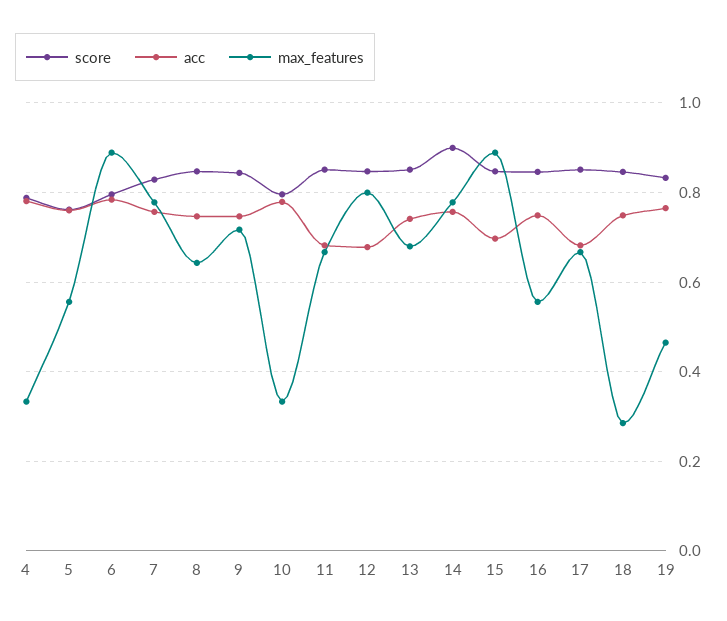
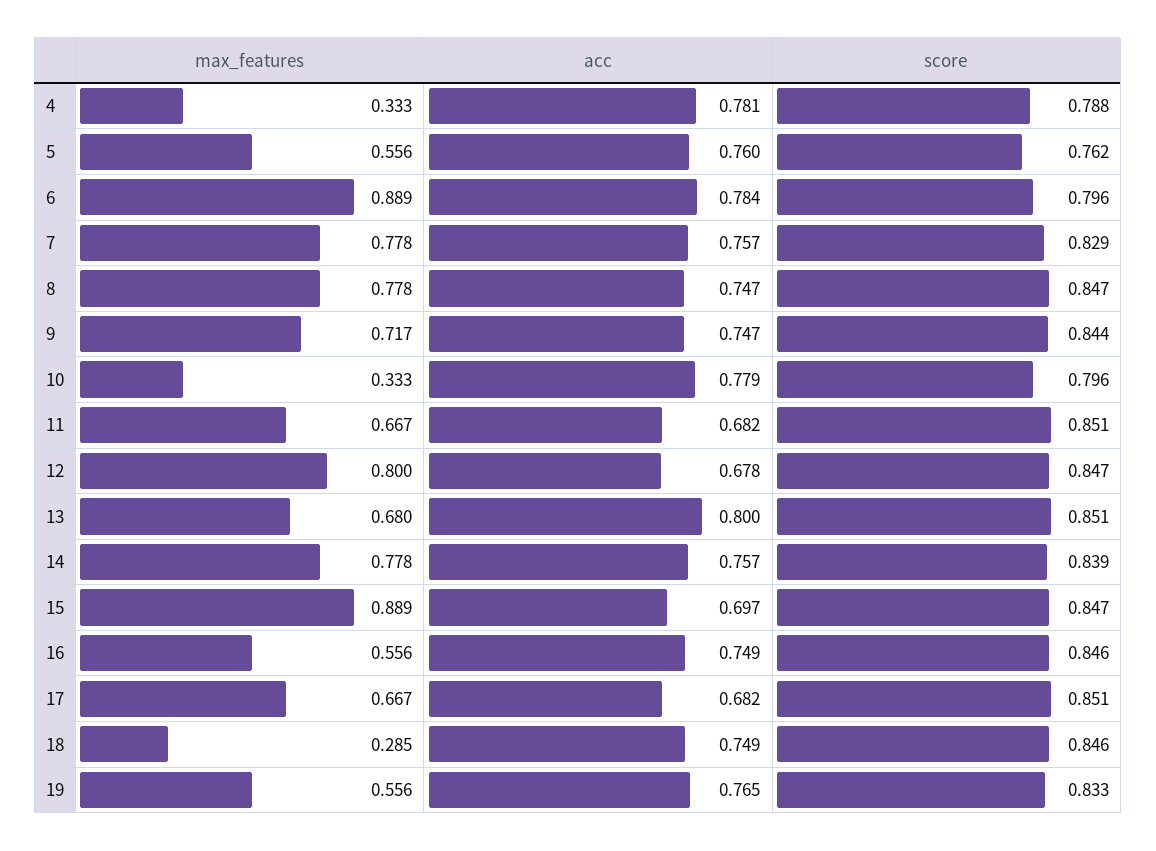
  {
    "score": {
      "4": 0.788,
      "5": 0.762,
      "6": 0.796,
      "7": 0.829,
      "8": 0.847,
      "9": 0.844,
      "10": 0.796,
      "11": 0.851,
      "12": 0.847,
      "13": 0.851,
-     "14": 0.9,
+     "14": 0.839,
      "15": 0.847,
      "16": 0.846,
      "17": 0.851,
      "18": 0.846,
      "19": 0.833
    },
    "acc": {
      "4": 0.781,
      "5": 0.76,
      "6": 0.784,
      "7": 0.757,
      "8": 0.747,
      "9": 0.747,
      "10": 0.779,
      "11": 0.682,
      "12": 0.678,
-     "13": 0.74,
+     "13": 0.8,
      "14": 0.757,
      "15": 0.697,
      "16": 0.749,
      "17": 0.682,
      "18": 0.749,
      "19": 0.765
    },
    "max_features": {
      "4": 0.333,
      "5": 0.556,
      "6": 0.889,
      "7": 0.778,
-     "8": 0.64,
+     "8": 0.778,
      "9": 0.717,
      "10": 0.333,
      "11": 0.667,
      "12": 0.8,
      "13": 0.68,
      "14": 0.778,
      "15": 0.889,
      "16": 0.556,
      "17": 0.667,
      "18": 0.285,
-     "19": 0.46
+     "19": 0.556
    }
  }

